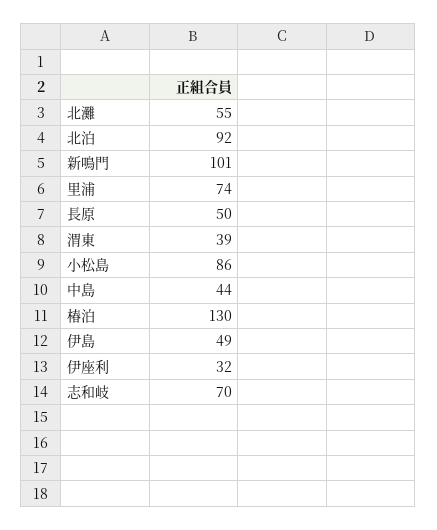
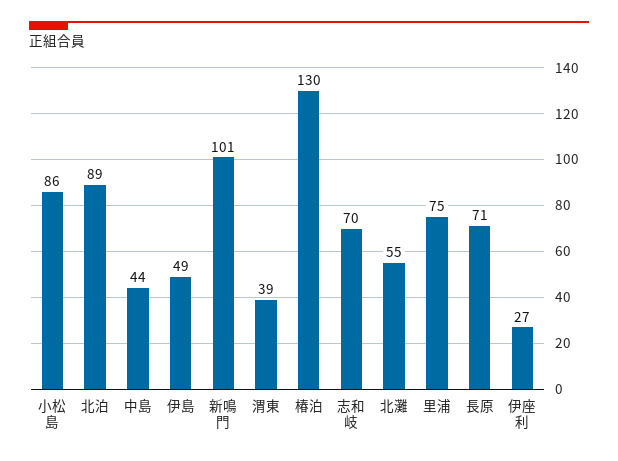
  {
    "北灘": 55,
-   "北泊": 92,
+   "北泊": 89,
    "新鳴門": 101,
-   "里浦": 74,
+   "里浦": 75,
-   "長原": 50,
+   "長原": 71,
    "渭東": 39,
    "小松島": 86,
    "中島": 44,
    "椿泊": 130,
    "伊島": 49,
-   "伊座利": 32,
+   "伊座利": 27,
    "志和岐": 70
  }

